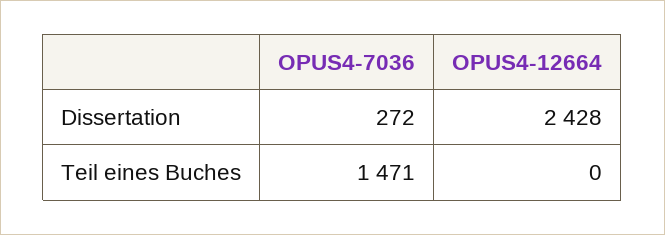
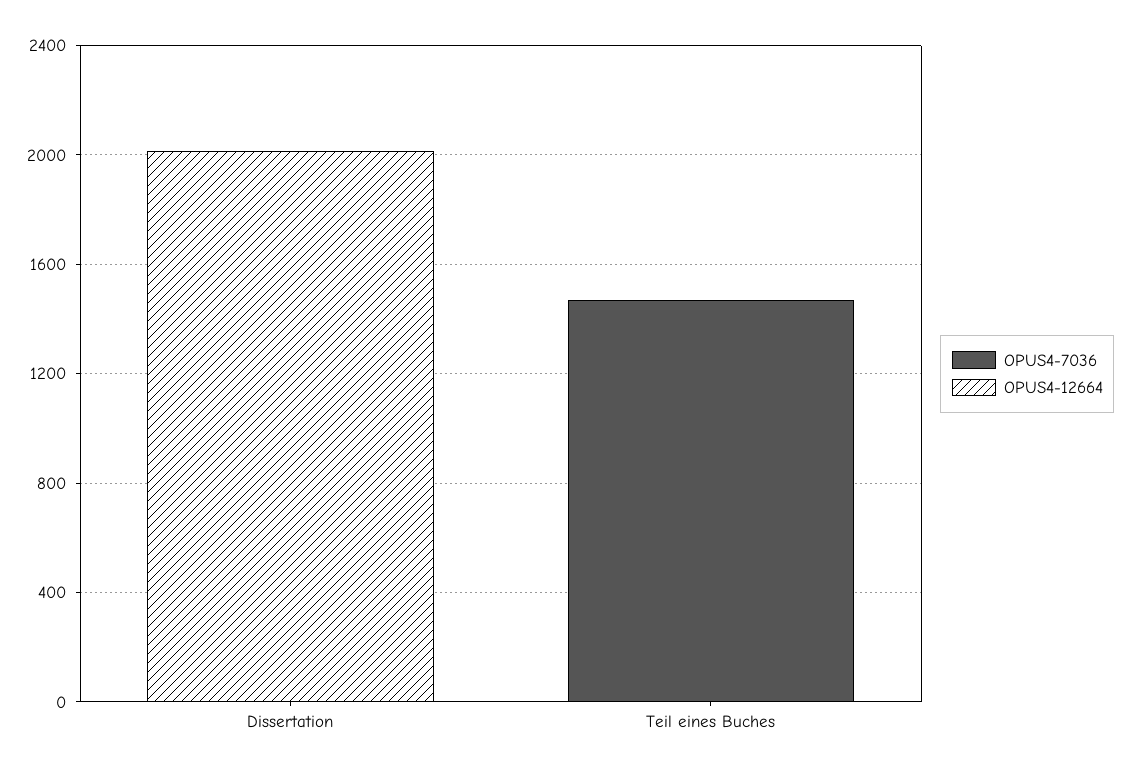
  {
    "OPUS4-7036": {
-     "Dissertation": 272,
+     "Dissertation": 0,
      "Teil eines Buches": 1471
    },
    "OPUS4-12664": {
-     "Dissertation": 2428,
+     "Dissertation": 2000,
      "Teil eines Buches": 0
    }
  }

